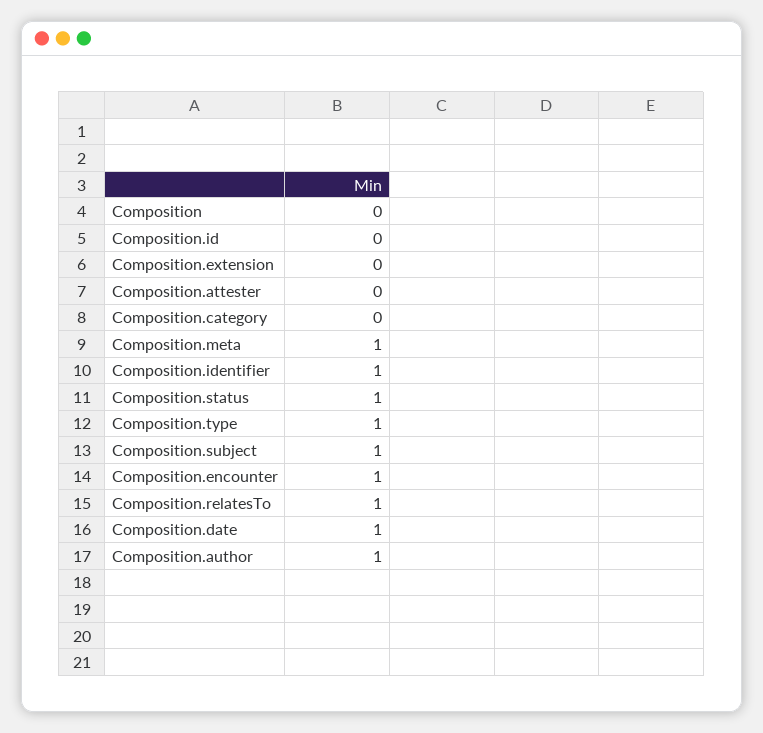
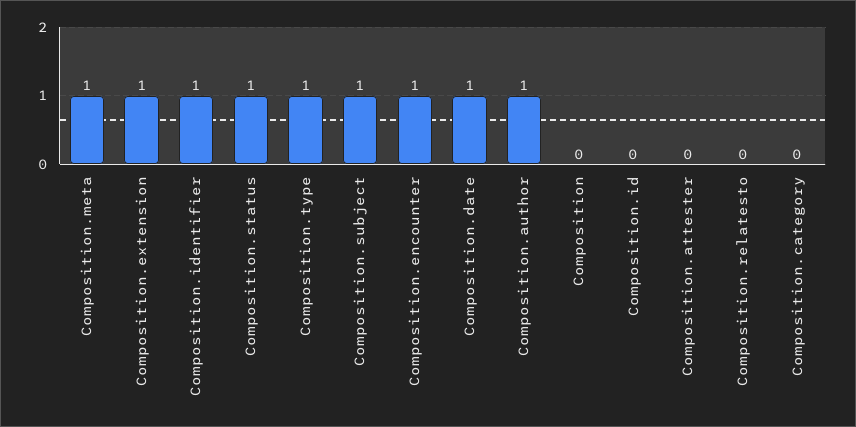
  {
    "Composition": 0,
    "Composition.id": 0,
-   "Composition.extension": 0,
+   "Composition.extension": 1,
    "Composition.attester": 0,
    "Composition.category": 0,
    "Composition.meta": 1,
    "Composition.identifier": 1,
    "Composition.status": 1,
    "Composition.type": 1,
    "Composition.subject": 1,
    "Composition.encounter": 1,
-   "Composition.relatesTo": 1,
+   "Composition.relatesTo": 0,
    "Composition.date": 1,
    "Composition.author": 1
  }

